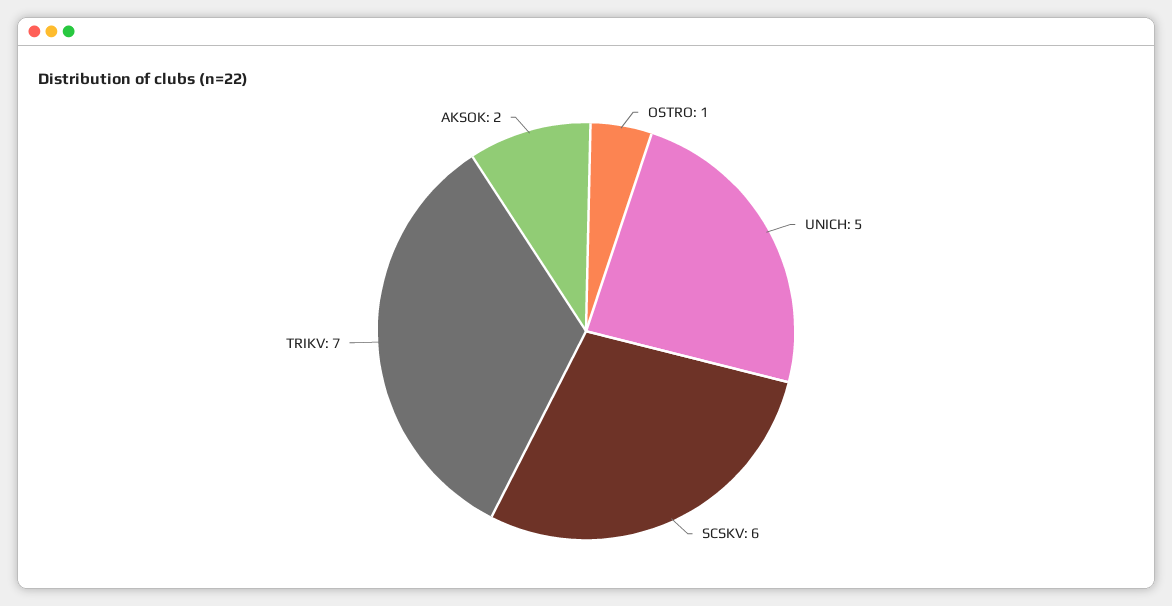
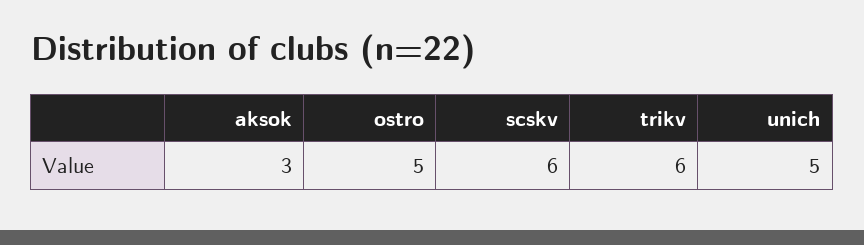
  {
-   "OSTRO": 1,
+   "OSTRO": 5,
    "UNICH": 5,
    "SCSKV": 6,
-   "TRIKV": 7,
+   "TRIKV": 6,
-   "AKSOK": 2
+   "AKSOK": 3
  }

